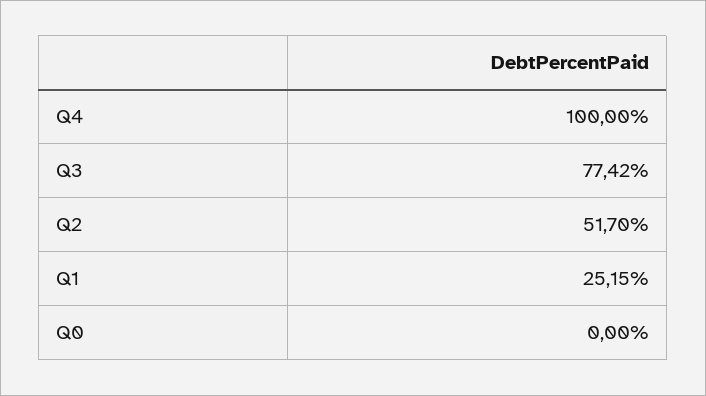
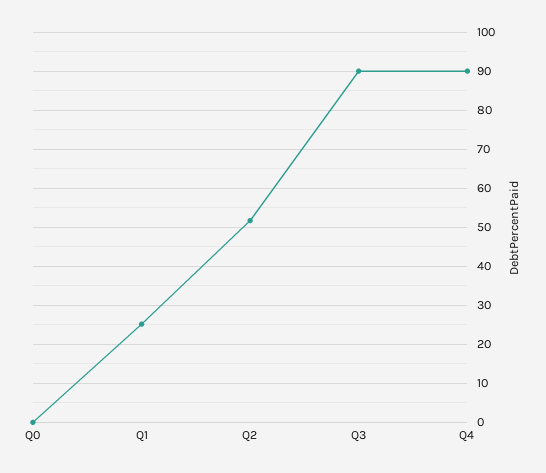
  {
-   "Q4": 100,
+   "Q4": 90,
-   "Q3": 77.42,
+   "Q3": 90,
    "Q2": 51.7,
    "Q1": 25.15,
    "Q0": 0
  }

